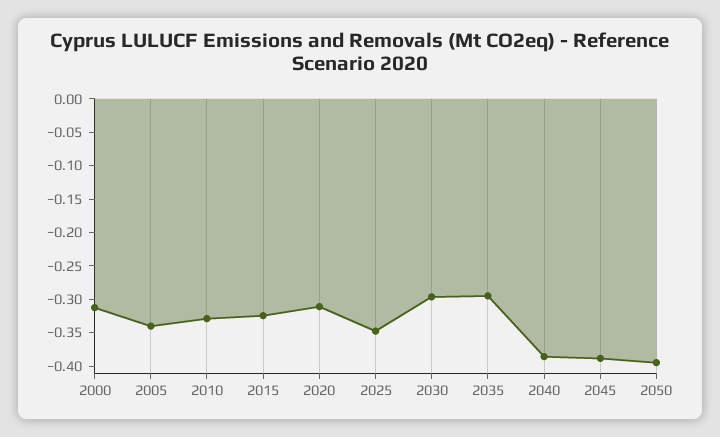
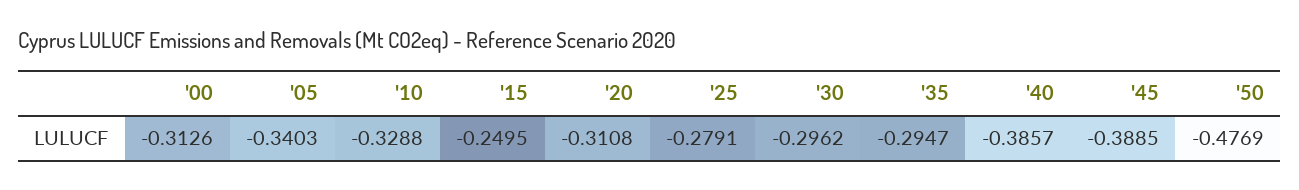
  {
    "2000": -0.3126,
    "2005": -0.3403,
    "2010": -0.3288,
-   "2015": -0.325,
+   "2015": -0.2495,
    "2020": -0.3108,
-   "2025": -0.35,
+   "2025": -0.2791,
    "2030": -0.2962,
    "2035": -0.2947,
    "2040": -0.3857,
    "2045": -0.3885,
-   "2050": -0.4
+   "2050": -0.4769
  }

